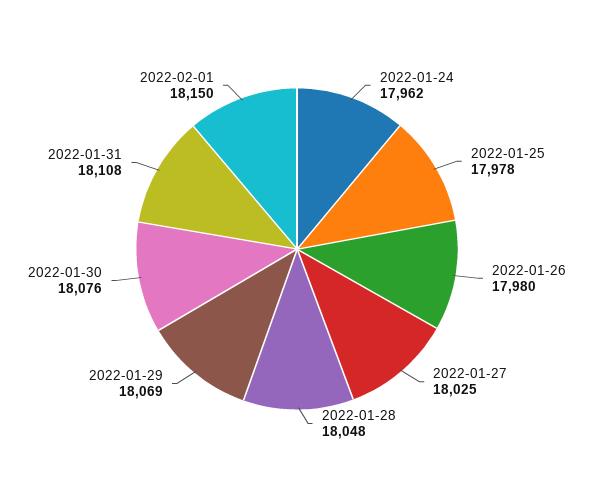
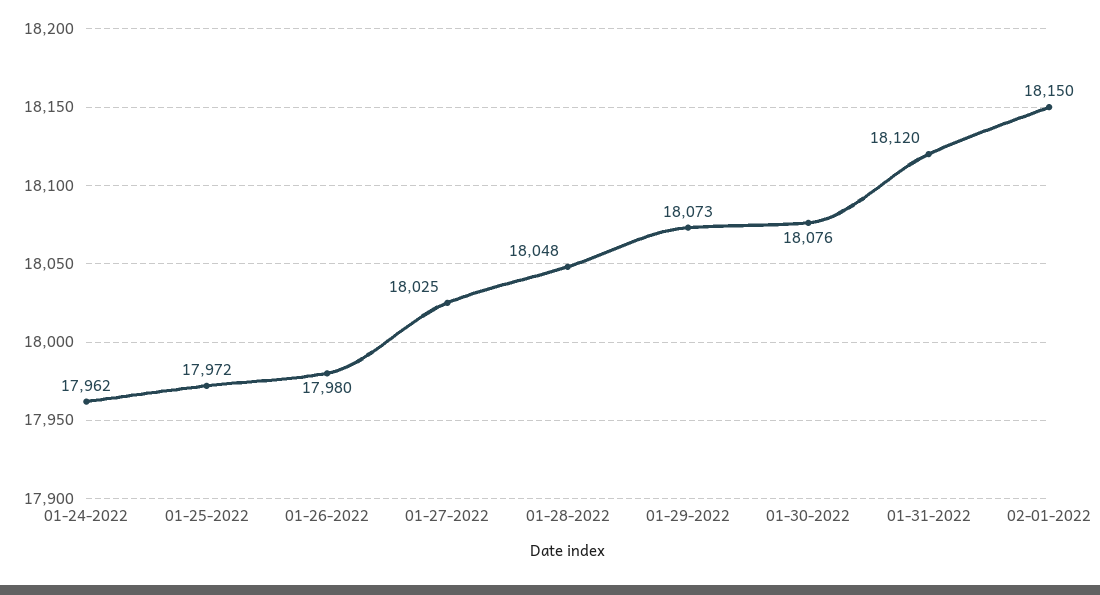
  {
    "2022-01-24": 17962,
-   "2022-01-25": 17978,
+   "2022-01-25": 17972,
    "2022-01-26": 17980,
    "2022-01-27": 18025,
    "2022-01-28": 18048,
-   "2022-01-29": 18069,
+   "2022-01-29": 18073,
    "2022-01-30": 18076,
-   "2022-01-31": 18108,
+   "2022-01-31": 18120,
    "2022-02-01": 18150
  }

